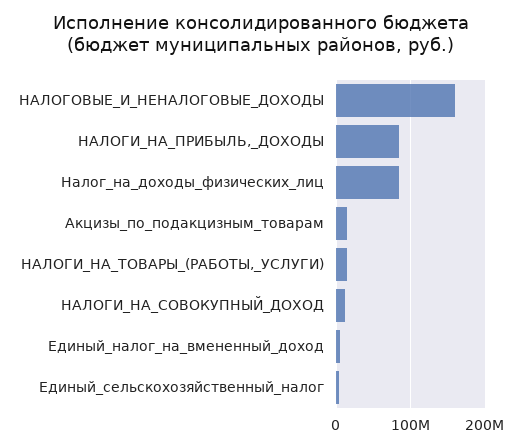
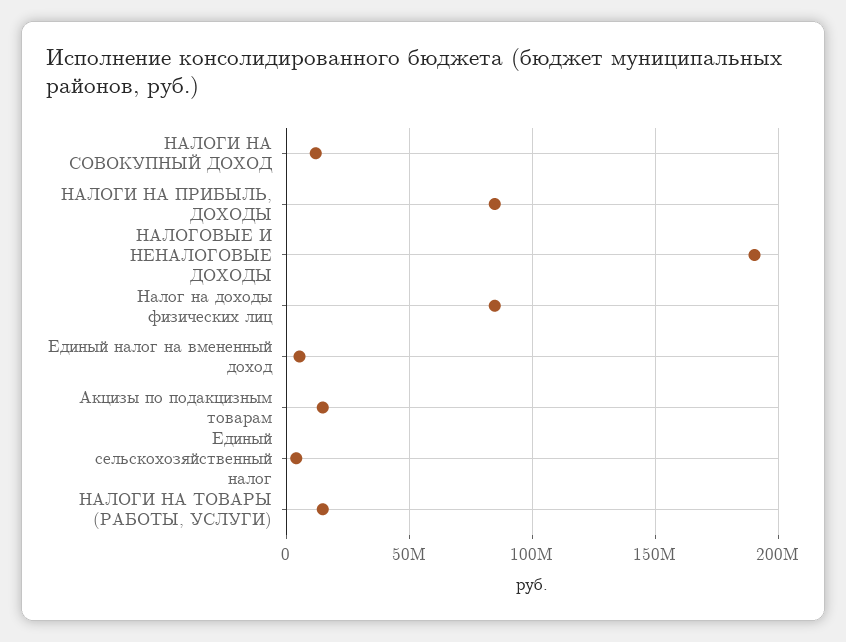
  {
-   "НАЛОГОВЫЕ_И_НЕНАЛОГОВЫЕ_ДОХОДЫ": 160000000,
+   "НАЛОГОВЫЕ_И_НЕНАЛОГОВЫЕ_ДОХОДЫ": 190000000,
    "НАЛОГИ_НА_ПРИБЫЛЬ,_ДОХОДЫ": 85000000,
    "Налог_на_доходы_физических_лиц": 85000000,
    "Акцизы_по_подакцизным_товарам": 15000000,
    "НАЛОГИ_НА_ТОВАРЫ_(РАБОТЫ,_УСЛУГИ)": 15000000,
    "НАЛОГИ_НА_СОВОКУПНЫЙ_ДОХОД": 10000000,
    "Единый_налог_на_вмененный_доход": 5000000,
    "Единый_сельскохозяйственный_налог": 5000000
  }

